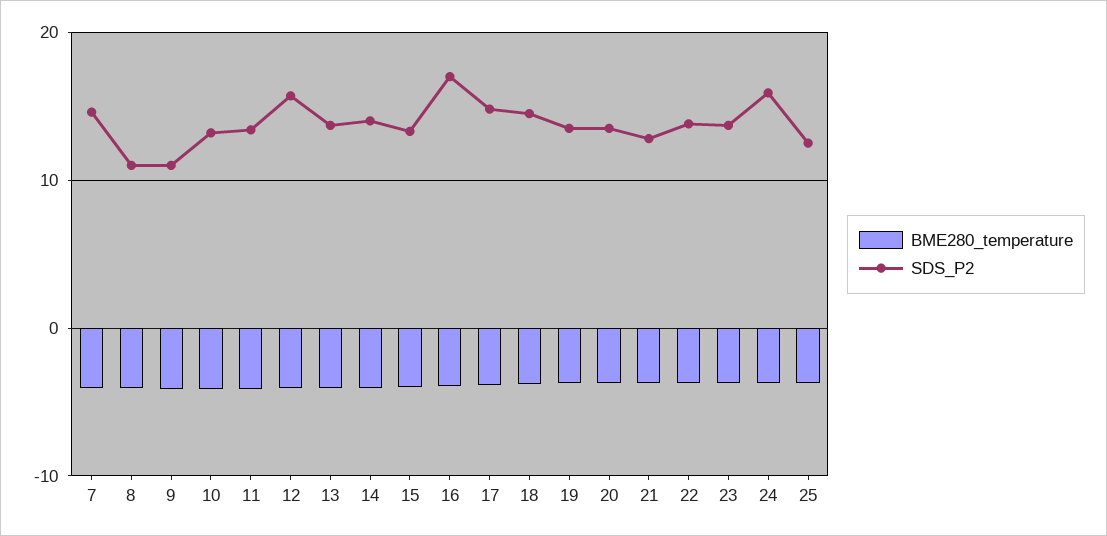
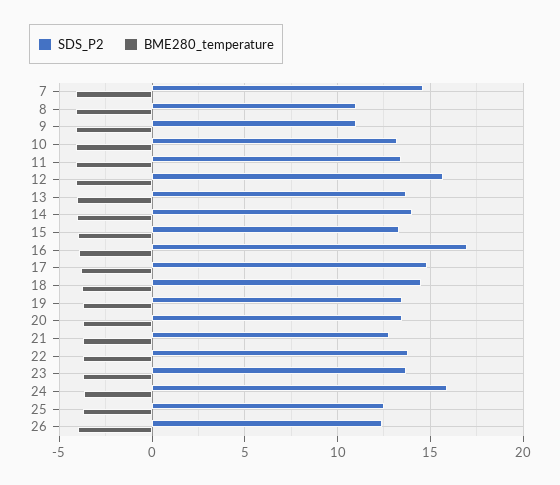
  {
    "BME280_temperature": {
      "7": -4,
      "8": -4,
      "9": -4,
      "10": -4,
      "11": -4,
      "12": -4,
      "13": -4,
      "14": -4,
      "15": -4,
      "16": -4,
      "17": -4,
      "18": -4,
      "19": -4,
      "20": -3.5,
      "21": -3.5,
      "22": -3.5,
      "23": -3.5,
      "24": -3.5,
-     "25": -3.5
+     "25": -3.5,
+     "26": -4
    },
    "SDS_P2": {
      "7": 14.5,
      "8": 11,
      "9": 11,
      "10": 13,
      "11": 13.5,
      "12": 15.5,
      "13": 13.5,
      "14": 14,
      "15": 13.5,
      "16": 17,
      "17": 15,
      "18": 14.5,
      "19": 13.5,
      "20": 13.5,
      "21": 13,
      "22": 14,
      "23": 13.5,
      "24": 16,
-     "25": 12.5
+     "25": 12.5,
+     "26": 12.5
    }
  }

